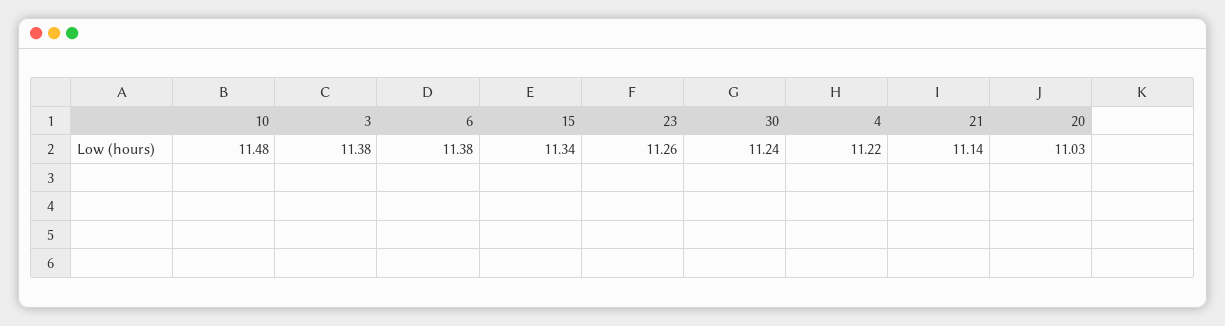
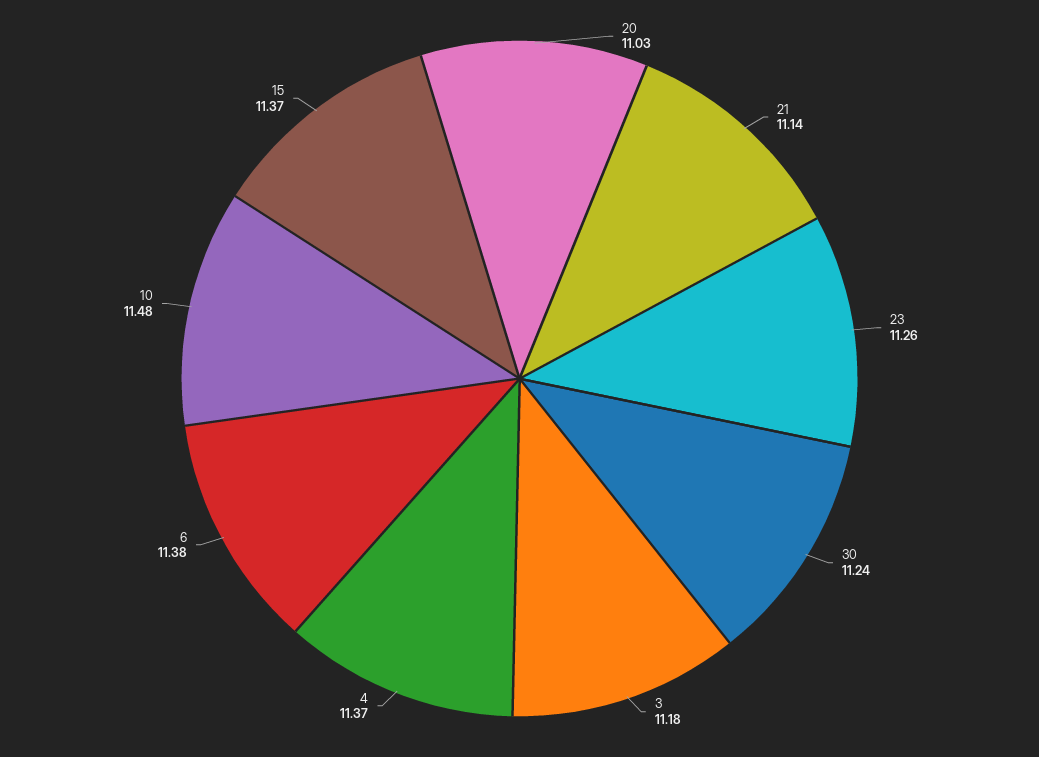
  {
    "10": 11.48,
-   "3": 11.38,
+   "3": 11.18,
    "6": 11.38,
-   "15": 11.34,
+   "15": 11.37,
    "23": 11.26,
    "30": 11.24,
-   "4": 11.22,
+   "4": 11.37,
    "21": 11.14,
    "20": 11.03
  }

